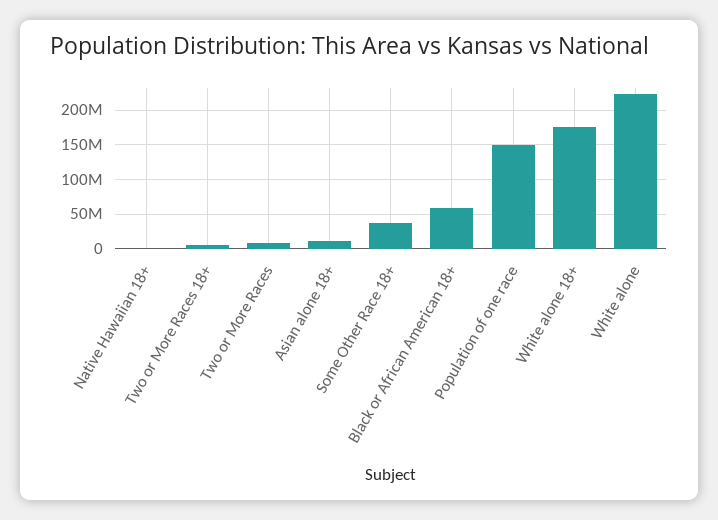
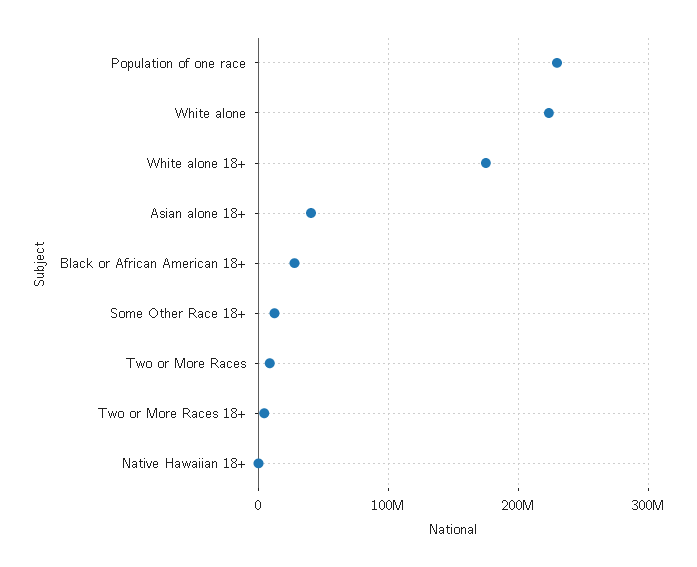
  {
    "Native Hawaiian 18+": 0,
    "Two or More Races 18+": 0,
    "Two or More Races": 10000000,
-   "Asian alone 18+": 10000000,
+   "Asian alone 18+": 40000000,
-   "Some Other Race 18+": 40000000,
+   "Some Other Race 18+": 10000000,
-   "Black or African American 18+": 60000000,
+   "Black or African American 18+": 30000000,
-   "Population of one race": 150000000,
+   "Population of one race": 230000000,
    "White alone 18+": 180000000,
    "White alone": 220000000
  }

